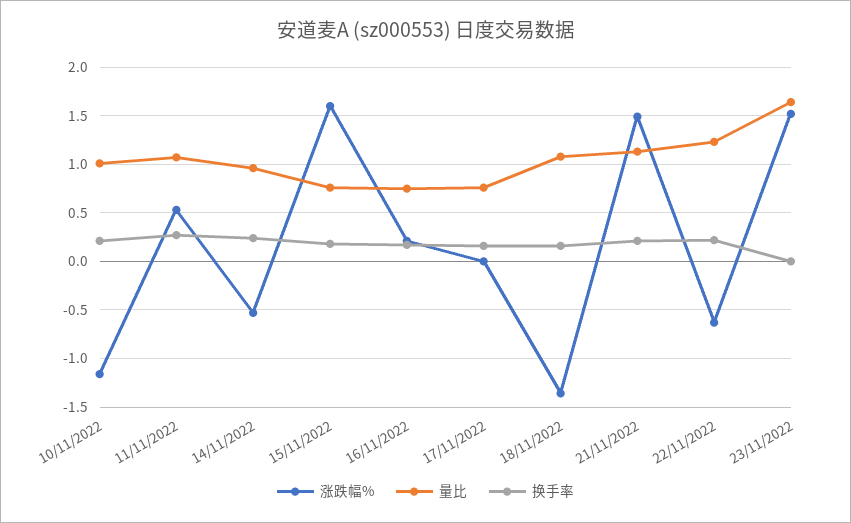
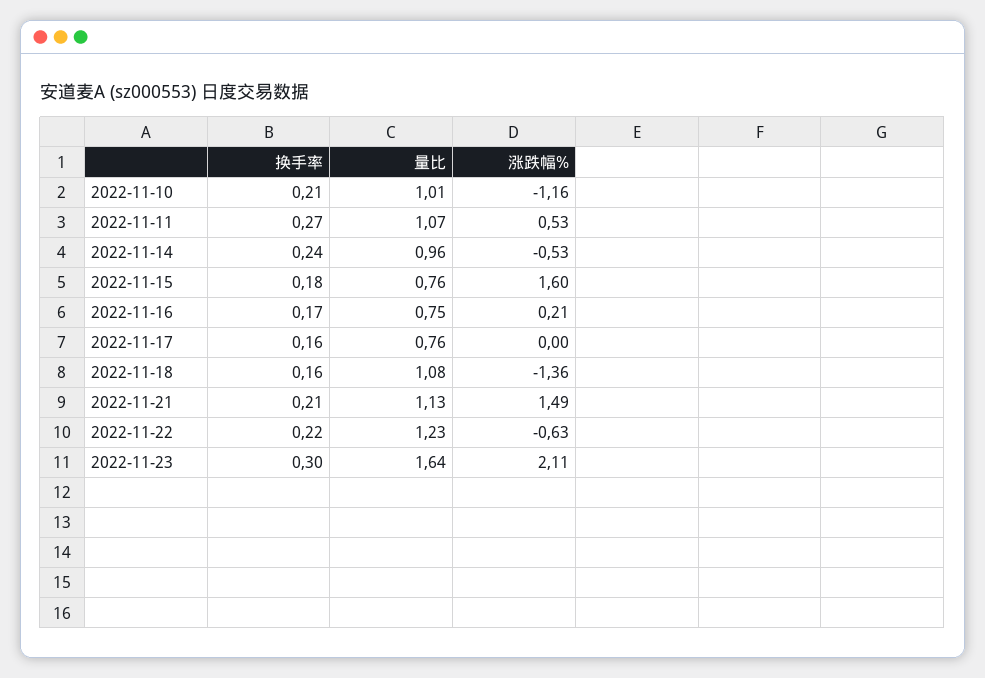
  {
    "涨跌幅%": {
      "10/11/2022": -1.16,
      "11/11/2022": 0.53,
      "14/11/2022": -0.53,
      "15/11/2022": 1.6,
      "16/11/2022": 0.21,
      "17/11/2022": 0,
      "18/11/2022": -1.36,
      "21/11/2022": 1.49,
      "22/11/2022": -0.63,
-     "23/11/2022": 1.5
+     "23/11/2022": 2.11
    },
    "量比": {
      "10/11/2022": 1.01,
      "11/11/2022": 1.07,
      "14/11/2022": 0.96,
      "15/11/2022": 0.76,
      "16/11/2022": 0.75,
      "17/11/2022": 0.76,
      "18/11/2022": 1.08,
      "21/11/2022": 1.13,
      "22/11/2022": 1.23,
      "23/11/2022": 1.64
    },
    "换手率": {
      "10/11/2022": 0.21,
      "11/11/2022": 0.27,
      "14/11/2022": 0.24,
      "15/11/2022": 0.18,
      "16/11/2022": 0.17,
      "17/11/2022": 0.16,
      "18/11/2022": 0.16,
      "21/11/2022": 0.21,
      "22/11/2022": 0.22,
-     "23/11/2022": 0
+     "23/11/2022": 0.3
    }
  }

